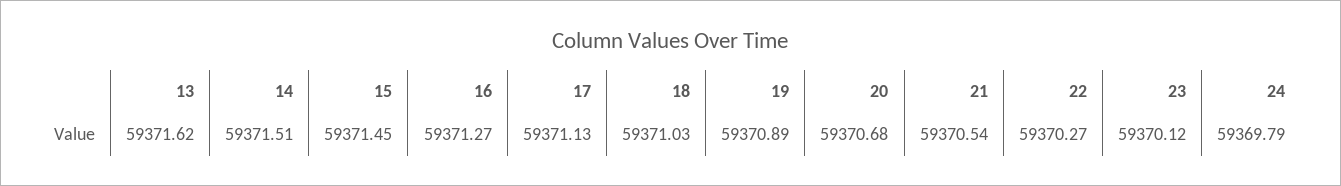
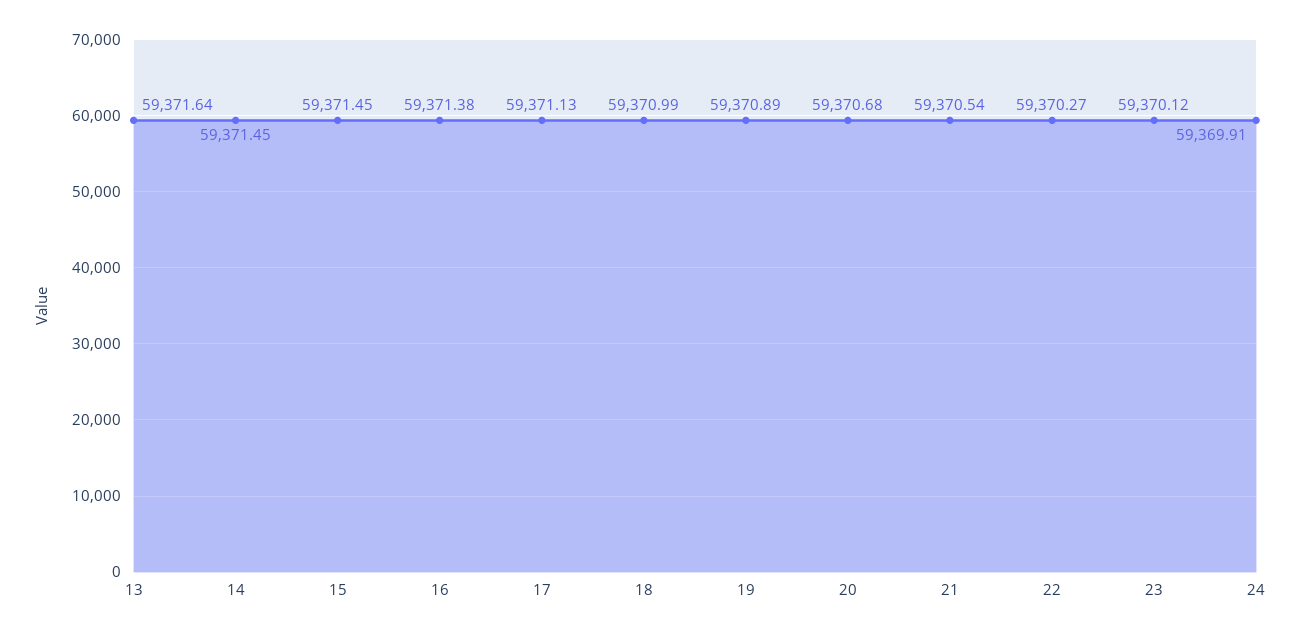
  {
-   "13": 59371.62,
+   "13": 59371.64,
-   "14": 59371.51,
+   "14": 59371.45,
    "15": 59371.45,
-   "16": 59371.27,
+   "16": 59371.38,
    "17": 59371.13,
-   "18": 59371.03,
+   "18": 59370.99,
    "19": 59370.89,
    "20": 59370.68,
    "21": 59370.54,
    "22": 59370.27,
    "23": 59370.12,
-   "24": 59369.79
+   "24": 59369.91
  }

